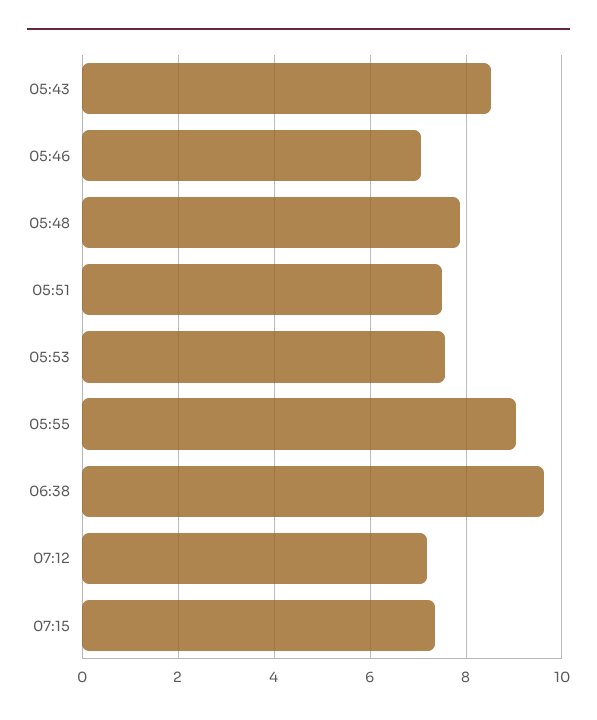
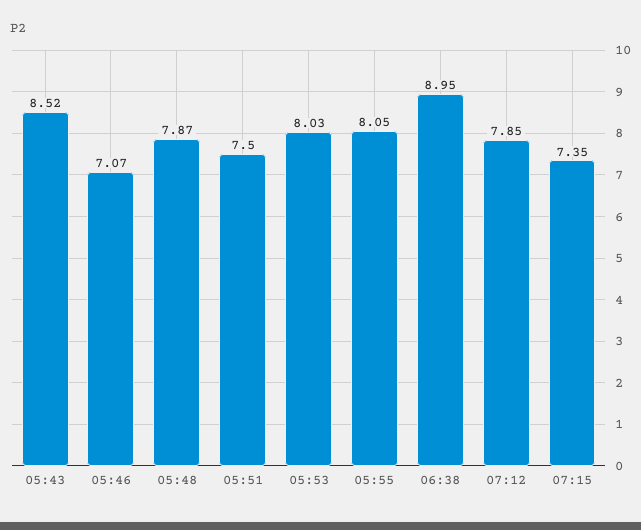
  {
    "05:43": 8.52,
    "05:46": 7.07,
    "05:48": 7.87,
    "05:51": 7.5,
-   "05:53": 7.6,
+   "05:53": 8.03,
-   "05:55": 9,
+   "05:55": 8.05,
-   "06:38": 9.6,
+   "06:38": 8.95,
-   "07:12": 7.2,
+   "07:12": 7.85,
    "07:15": 7.35
  }

